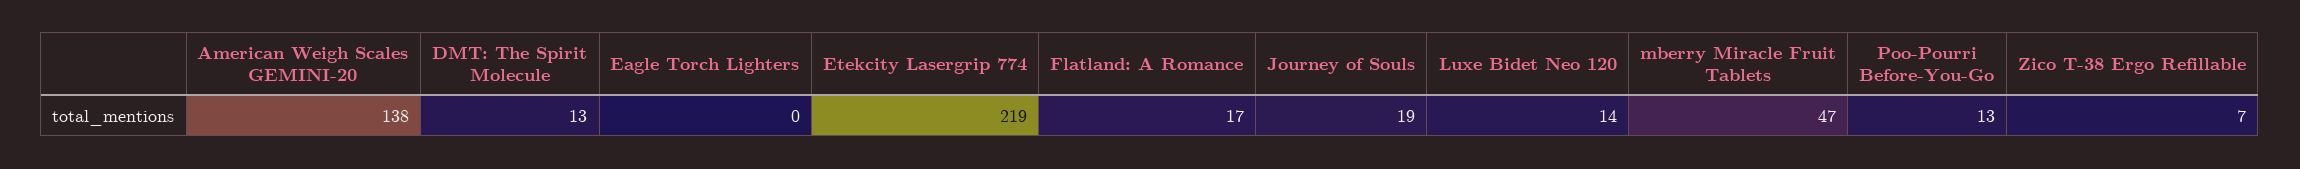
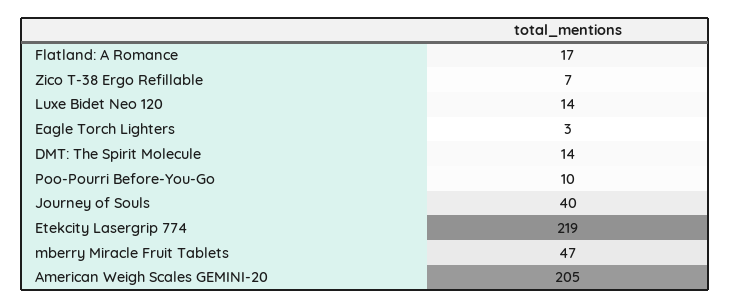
  {
-   "American Weigh Scales GEMINI-20": 138,
+   "American Weigh Scales GEMINI-20": 205,
-   "DMT: The Spirit Molecule": 13,
+   "DMT: The Spirit Molecule": 14,
-   "Eagle Torch Lighters": 0,
+   "Eagle Torch Lighters": 3,
    "Etekcity Lasergrip 774": 219,
    "Flatland: A Romance": 17,
-   "Journey of Souls": 19,
+   "Journey of Souls": 40,
    "Luxe Bidet Neo 120": 14,
    "mberry Miracle Fruit Tablets": 47,
-   "Poo-Pourri Before-You-Go": 13,
+   "Poo-Pourri Before-You-Go": 10,
    "Zico T-38 Ergo Refillable": 7
  }

